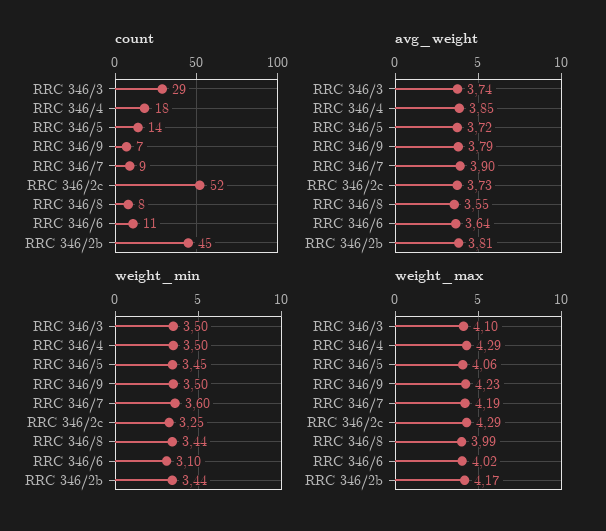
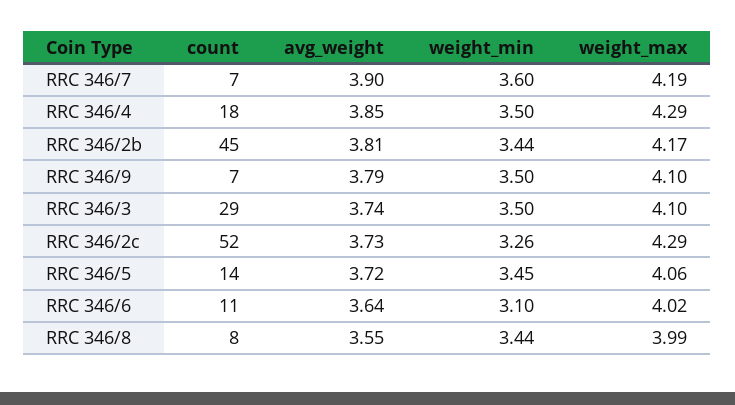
  {
    "count": {
      "RRC 346/3": 29,
      "RRC 346/4": 18,
      "RRC 346/5": 14,
      "RRC 346/9": 7,
-     "RRC 346/7": 9,
+     "RRC 346/7": 7,
      "RRC 346/2c": 52,
      "RRC 346/8": 8,
      "RRC 346/6": 11,
      "RRC 346/2b": 45
    },
    "avg_weight": {
      "RRC 346/3": 3.74,
      "RRC 346/4": 3.85,
      "RRC 346/5": 3.72,
      "RRC 346/9": 3.79,
      "RRC 346/7": 3.9,
      "RRC 346/2c": 3.73,
      "RRC 346/8": 3.55,
      "RRC 346/6": 3.64,
      "RRC 346/2b": 3.81
    },
    "weight_min": {
      "RRC 346/3": 3.5,
      "RRC 346/4": 3.5,
      "RRC 346/5": 3.45,
      "RRC 346/9": 3.5,
      "RRC 346/7": 3.6,
-     "RRC 346/2c": 3.25,
+     "RRC 346/2c": 3.26,
      "RRC 346/8": 3.44,
      "RRC 346/6": 3.1,
      "RRC 346/2b": 3.44
    },
    "weight_max": {
      "RRC 346/3": 4.1,
      "RRC 346/4": 4.29,
      "RRC 346/5": 4.06,
-     "RRC 346/9": 4.23,
+     "RRC 346/9": 4.1,
      "RRC 346/7": 4.19,
      "RRC 346/2c": 4.29,
      "RRC 346/8": 3.99,
      "RRC 346/6": 4.02,
      "RRC 346/2b": 4.17
    }
  }

